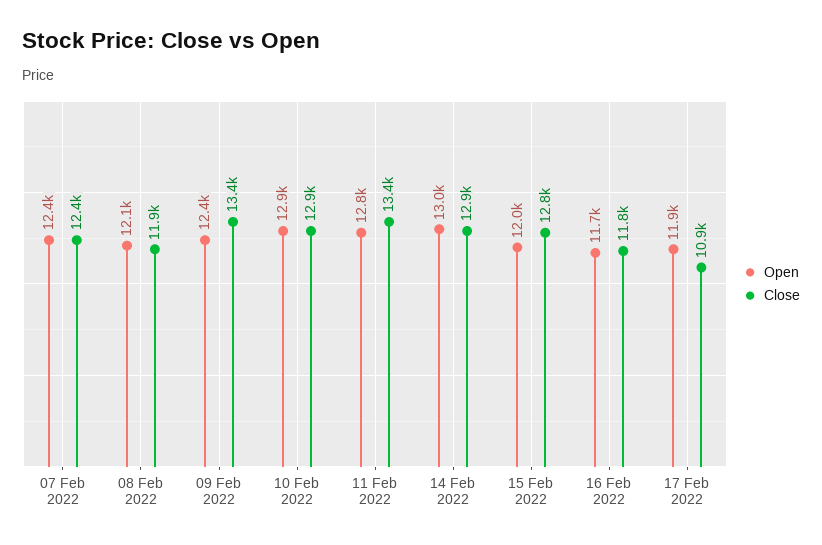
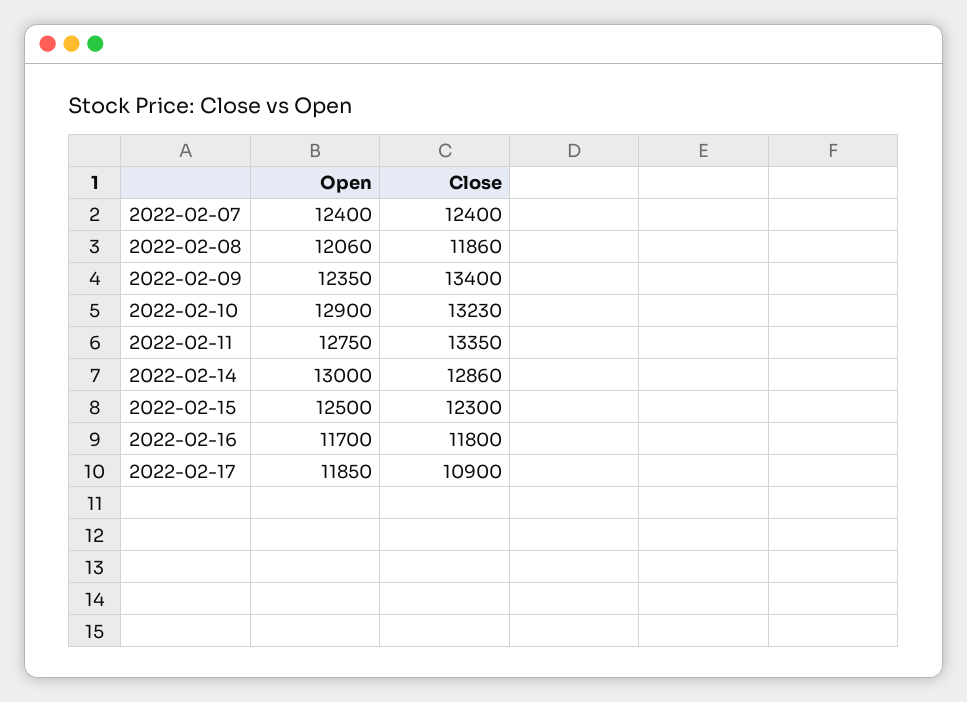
  {
    "Open": {
      "07 Feb 2022": 12400,
      "08 Feb 2022": 12060,
      "09 Feb 2022": 12350,
      "10 Feb 2022": 12900,
      "11 Feb 2022": 12750,
      "14 Feb 2022": 13000,
-     "15 Feb 2022": 12000,
+     "15 Feb 2022": 12500,
      "16 Feb 2022": 11700,
      "17 Feb 2022": 11850
    },
    "Close": {
      "07 Feb 2022": 12400,
      "08 Feb 2022": 11860,
      "09 Feb 2022": 13400,
-     "10 Feb 2022": 12900,
+     "10 Feb 2022": 13230,
      "11 Feb 2022": 13350,
      "14 Feb 2022": 12860,
-     "15 Feb 2022": 12800,
+     "15 Feb 2022": 12300,
      "16 Feb 2022": 11800,
      "17 Feb 2022": 10900
    }
  }

